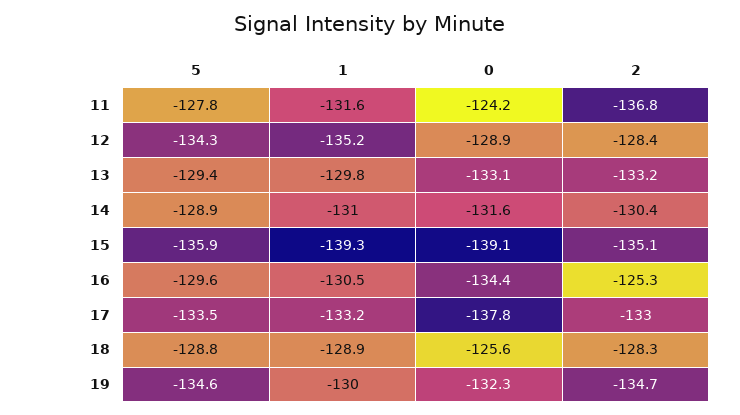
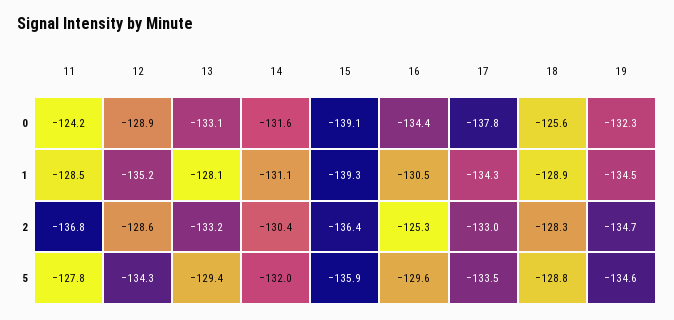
  {
    "5": {
      "11": -127.8,
      "12": -134.3,
      "13": -129.4,
-     "14": -128.9,
+     "14": -132,
      "15": -135.9,
      "16": -129.6,
      "17": -133.5,
      "18": -128.8,
      "19": -134.6
    },
    "1": {
-     "11": -131.6,
+     "11": -128.5,
      "12": -135.2,
-     "13": -129.8,
+     "13": -128.1,
-     "14": -131,
+     "14": -131.1,
      "15": -139.3,
      "16": -130.5,
-     "17": -133.2,
+     "17": -134.3,
      "18": -128.9,
-     "19": -130
+     "19": -134.5
    },
    "0": {
      "11": -124.2,
      "12": -128.9,
      "13": -133.1,
      "14": -131.6,
      "15": -139.1,
      "16": -134.4,
      "17": -137.8,
      "18": -125.6,
      "19": -132.3
    },
    "2": {
      "11": -136.8,
-     "12": -128.4,
+     "12": -128.6,
      "13": -133.2,
      "14": -130.4,
-     "15": -135.1,
+     "15": -136.4,
      "16": -125.3,
      "17": -133,
      "18": -128.3,
      "19": -134.7
    }
  }

